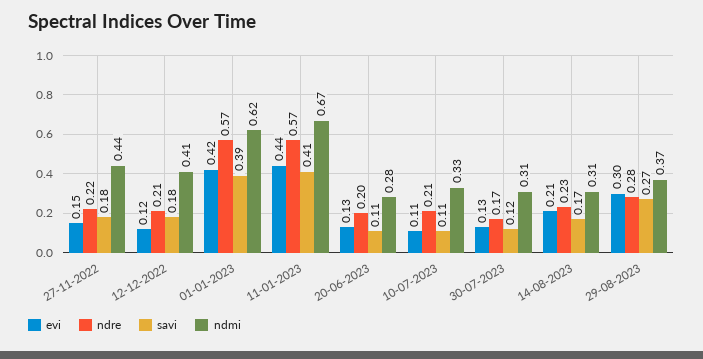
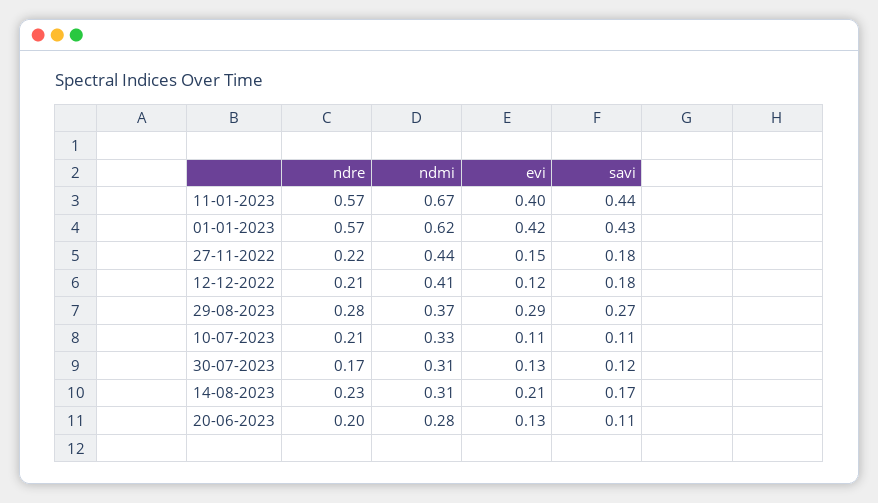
  {
    "evi": {
      "27-11-2022": 0.15,
      "12-12-2022": 0.12,
      "01-01-2023": 0.42,
-     "11-01-2023": 0.44,
+     "11-01-2023": 0.4,
      "20-06-2023": 0.13,
      "10-07-2023": 0.11,
      "30-07-2023": 0.13,
      "14-08-2023": 0.21,
-     "29-08-2023": 0.3
+     "29-08-2023": 0.29
    },
    "ndre": {
      "27-11-2022": 0.22,
      "12-12-2022": 0.21,
      "01-01-2023": 0.57,
      "11-01-2023": 0.57,
      "20-06-2023": 0.2,
      "10-07-2023": 0.21,
      "30-07-2023": 0.17,
      "14-08-2023": 0.23,
      "29-08-2023": 0.28
    },
    "savi": {
      "27-11-2022": 0.18,
      "12-12-2022": 0.18,
-     "01-01-2023": 0.39,
+     "01-01-2023": 0.43,
-     "11-01-2023": 0.41,
+     "11-01-2023": 0.44,
      "20-06-2023": 0.11,
      "10-07-2023": 0.11,
      "30-07-2023": 0.12,
      "14-08-2023": 0.17,
      "29-08-2023": 0.27
    },
    "ndmi": {
      "27-11-2022": 0.44,
      "12-12-2022": 0.41,
      "01-01-2023": 0.62,
      "11-01-2023": 0.67,
      "20-06-2023": 0.28,
      "10-07-2023": 0.33,
      "30-07-2023": 0.31,
      "14-08-2023": 0.31,
      "29-08-2023": 0.37
    }
  }

